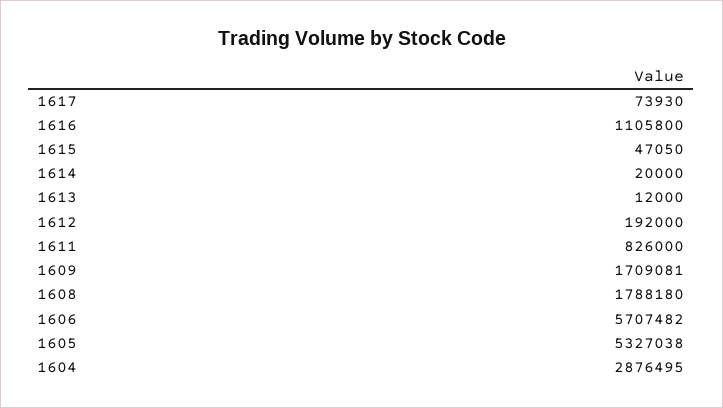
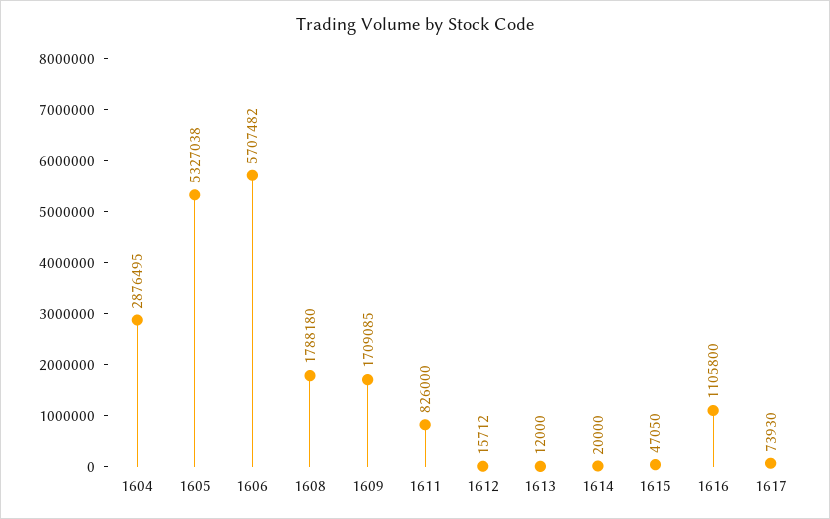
  {
    "1617": 73930,
    "1616": 1105800,
    "1615": 47050,
    "1614": 20000,
    "1613": 12000,
-   "1612": 192000,
+   "1612": 15712,
    "1611": 826000,
-   "1609": 1709081,
+   "1609": 1709085,
    "1608": 1788180,
    "1606": 5707482,
    "1605": 5327038,
    "1604": 2876495
  }

